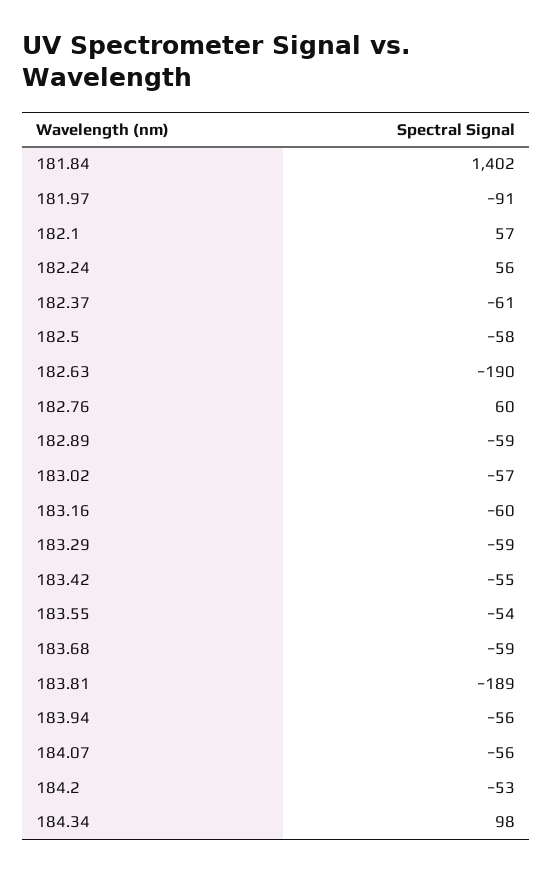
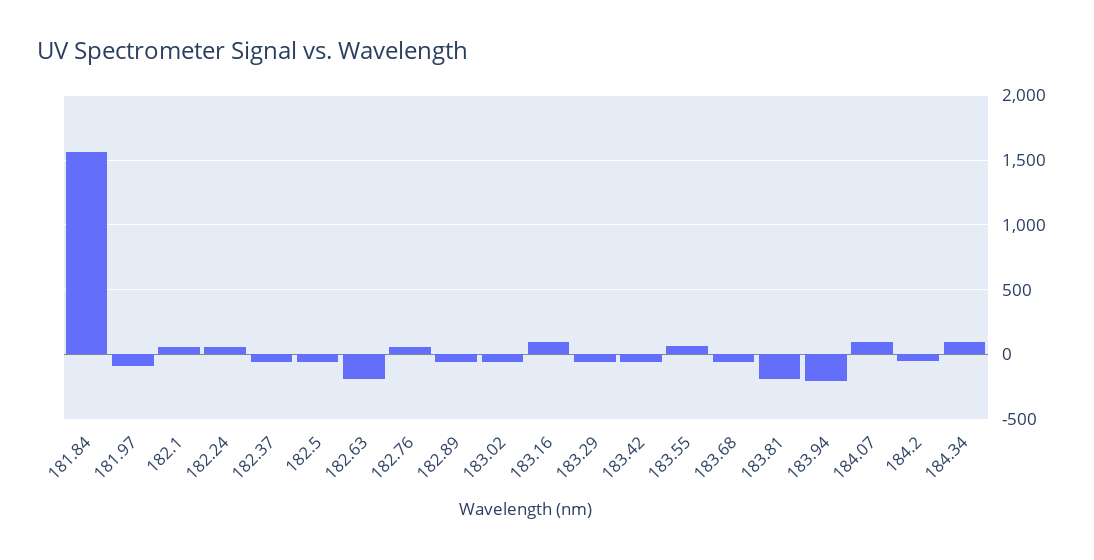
  {
-   "181.84": 1402,
+   "181.84": 1550,
    "181.97": -91,
    "182.1": 57,
    "182.24": 56,
    "182.37": -61,
    "182.5": -58,
    "182.63": -190,
    "182.76": 60,
    "182.89": -59,
    "183.02": -57,
-   "183.16": -60,
+   "183.16": 100,
    "183.29": -59,
    "183.42": -55,
-   "183.55": -54,
+   "183.55": 50,
    "183.68": -59,
    "183.81": -189,
-   "183.94": -56,
+   "183.94": -200,
-   "184.07": -56,
+   "184.07": 100,
    "184.2": -53,
    "184.34": 98
  }

